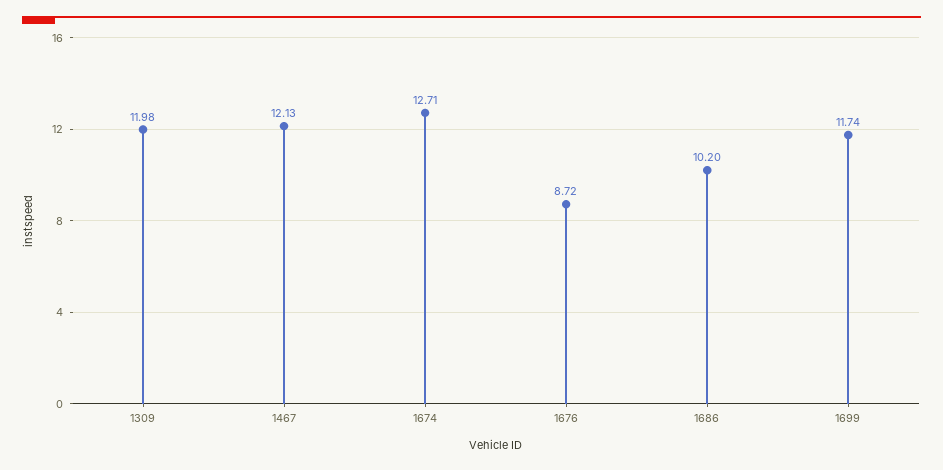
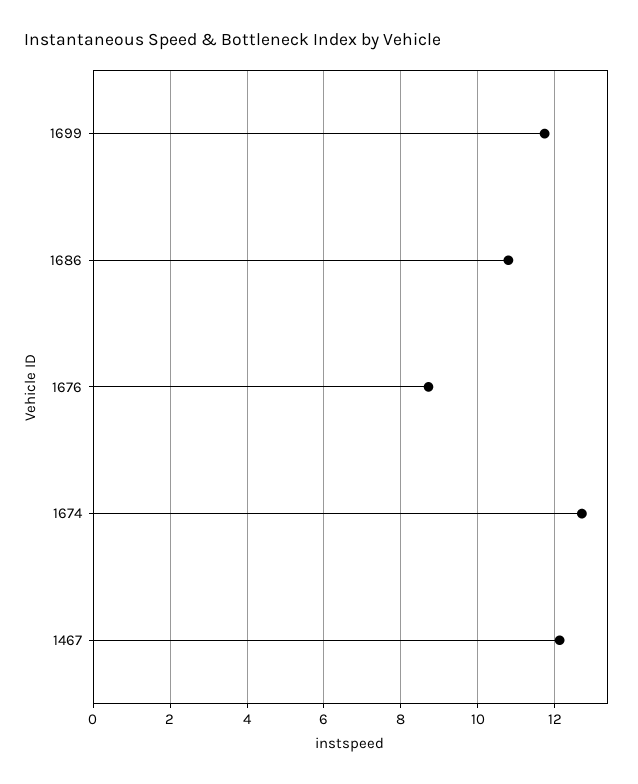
  {
-   "1309": 11.98,
    "1467": 12.13,
    "1674": 12.71,
    "1676": 8.72,
-   "1686": 10.2,
+   "1686": 10.8,
    "1699": 11.74
  }

